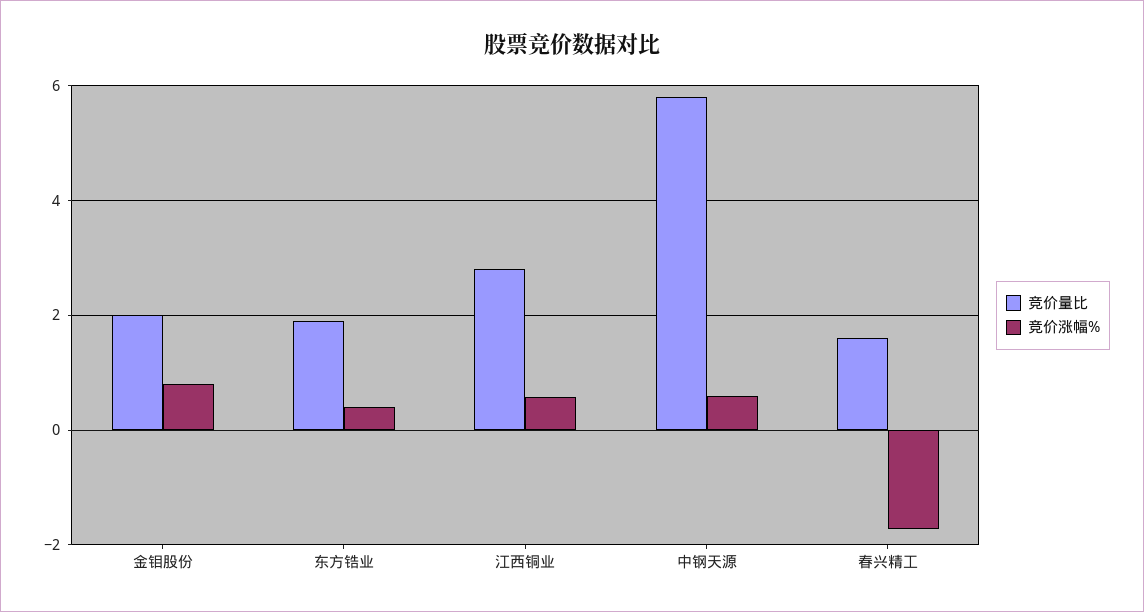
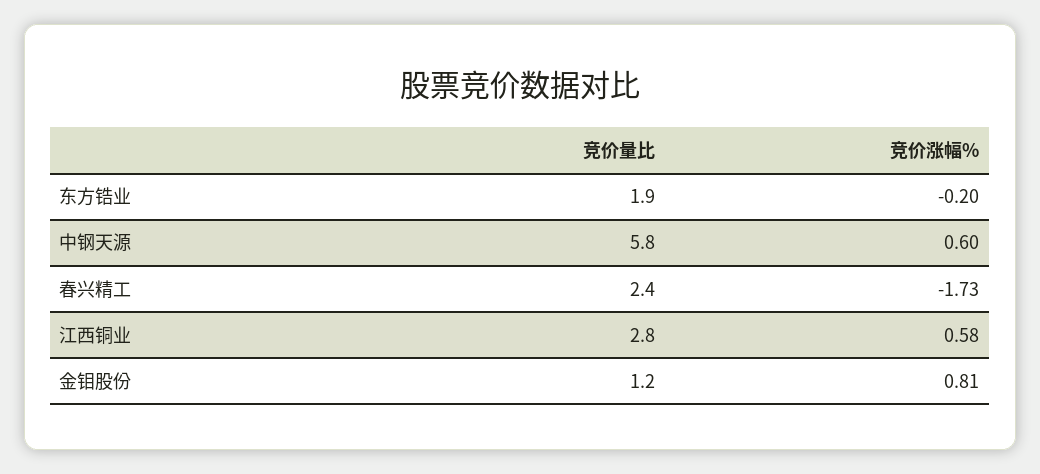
  {
    "竞价量比": {
-     "金钼股份": 2,
+     "金钼股份": 1.2,
      "东方锆业": 1.9,
      "江西铜业": 2.8,
      "中钢天源": 5.8,
-     "春兴精工": 1.6
+     "春兴精工": 2.4
    },
    "竞价涨幅%": {
      "金钼股份": 0.81,
-     "东方锆业": 0.4,
+     "东方锆业": -0.2,
      "江西铜业": 0.58,
      "中钢天源": 0.6,
      "春兴精工": -1.73
    }
  }

